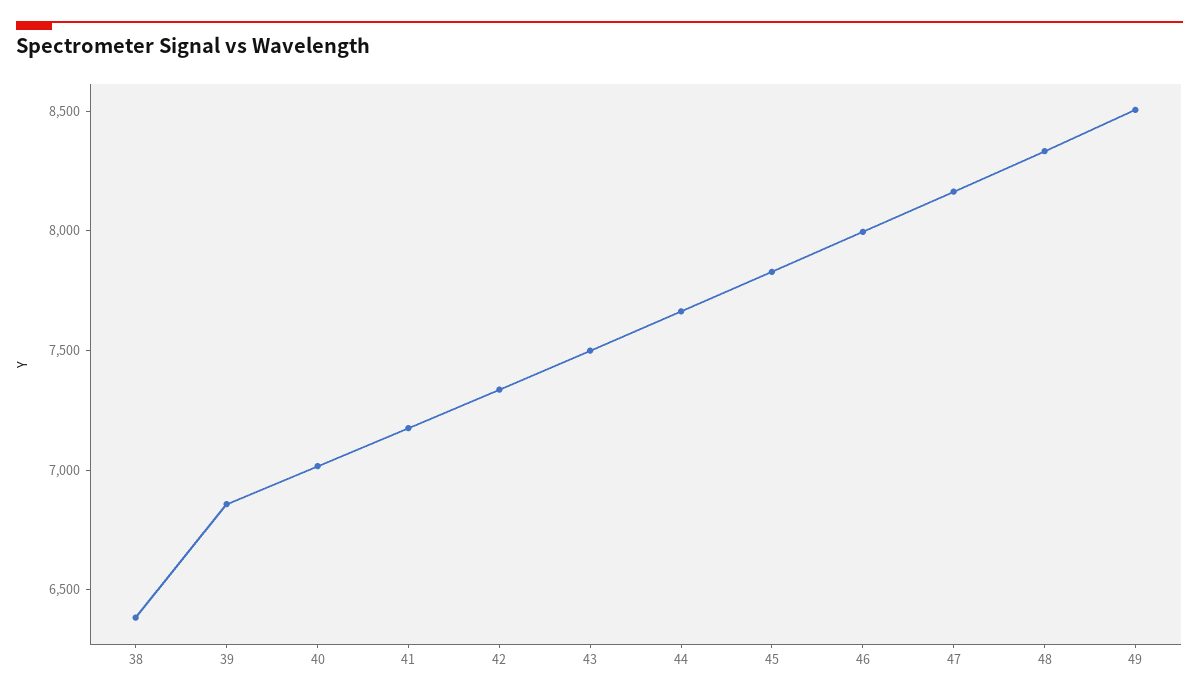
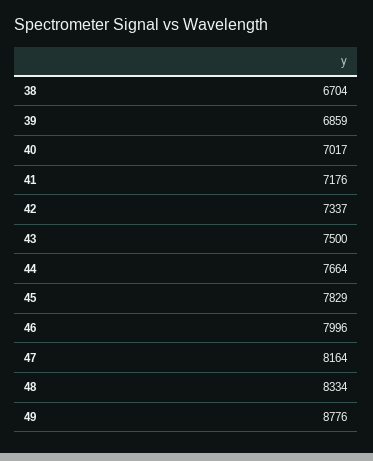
  {
-   "38": 6400,
+   "38": 6704,
    "39": 6859,
    "40": 7017,
    "41": 7176,
    "42": 7337,
    "43": 7500,
    "44": 7664,
    "45": 7829,
    "46": 7996,
    "47": 8164,
    "48": 8334,
-   "49": 8500
+   "49": 8776
  }

